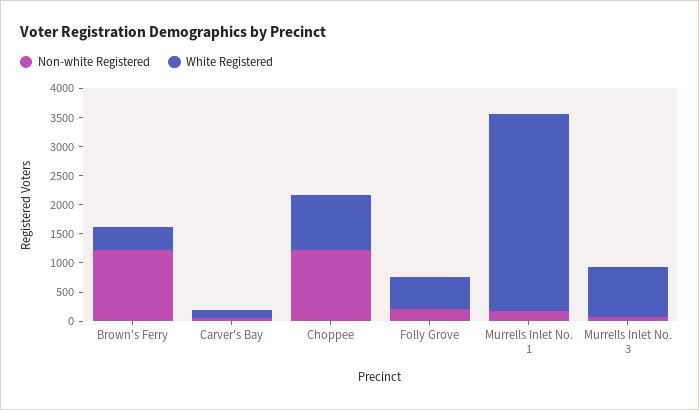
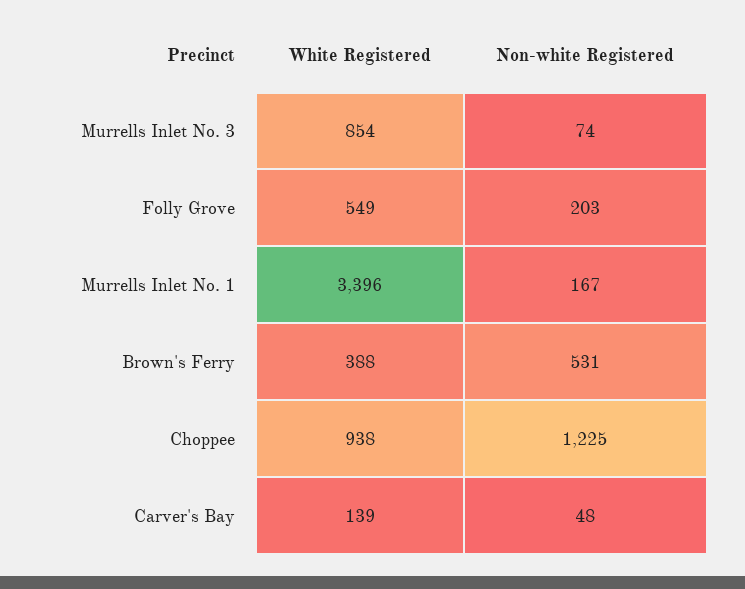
  {
    "Non-white Registered": {
-     "Brown's Ferry": 1250,
+     "Brown's Ferry": 531,
      "Carver's Bay": 48,
      "Choppee": 1225,
      "Folly Grove": 203,
      "Murrells Inlet No. 1": 167,
      "Murrells Inlet No. 3": 74
    },
    "White Registered": {
      "Brown's Ferry": 388,
      "Carver's Bay": 139,
      "Choppee": 938,
      "Folly Grove": 549,
      "Murrells Inlet No. 1": 3396,
      "Murrells Inlet No. 3": 854
    }
  }

